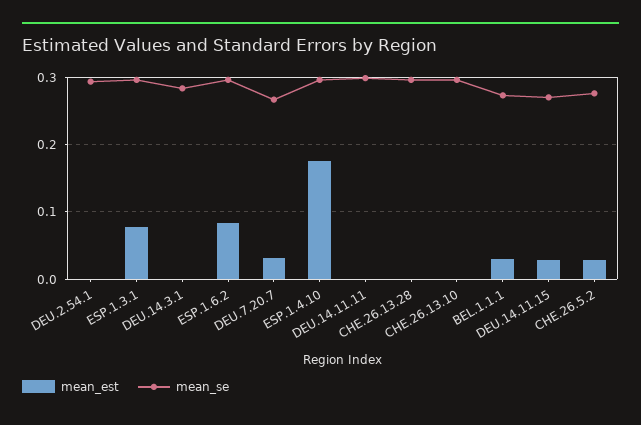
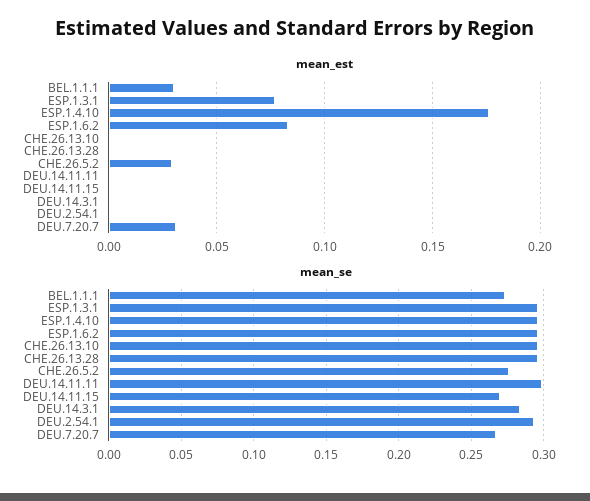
  {
    "mean_est": {
      "DEU.2.54.1": 0,
      "ESP.1.3.1": 0.075,
      "DEU.14.3.1": 0,
      "ESP.1.6.2": 0.085,
      "DEU.7.20.7": 0.03,
      "ESP.1.4.10": 0.175,
      "DEU.14.11.11": 0,
      "CHE.26.13.28": 0,
      "CHE.26.13.10": 0,
      "BEL.1.1.1": 0.03,
-     "DEU.14.11.15": 0.03,
+     "DEU.14.11.15": 0,
      "CHE.26.5.2": 0.03
    },
    "mean_se": {
      "DEU.2.54.1": 0.295,
      "ESP.1.3.1": 0.295,
      "DEU.14.3.1": 0.285,
      "ESP.1.6.2": 0.295,
      "DEU.7.20.7": 0.265,
      "ESP.1.4.10": 0.295,
      "DEU.14.11.11": 0.3,
      "CHE.26.13.28": 0.295,
      "CHE.26.13.10": 0.295,
      "BEL.1.1.1": 0.275,
      "DEU.14.11.15": 0.27,
      "CHE.26.5.2": 0.275
    }
  }

